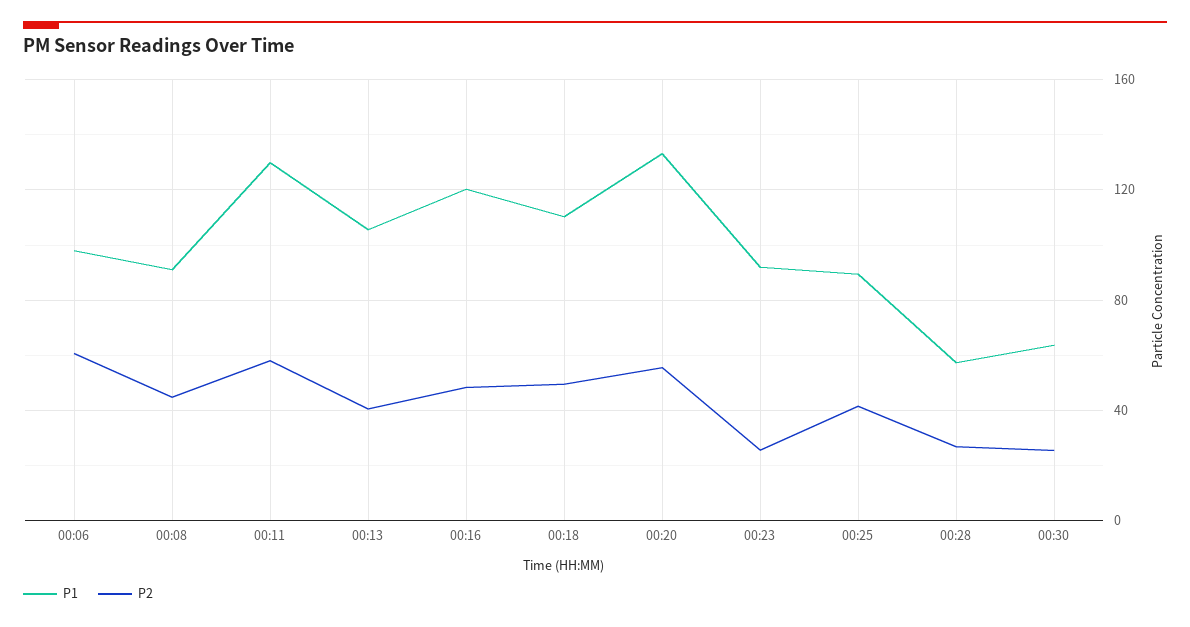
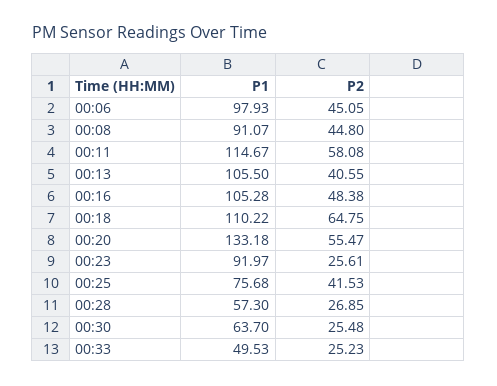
  {
    "P1": {
      "00:06": 97.93,
      "00:08": 91.07,
-     "00:11": 130,
+     "00:11": 114.67,
      "00:13": 105.5,
-     "00:16": 120,
+     "00:16": 105.28,
      "00:18": 110.22,
      "00:20": 133.18,
      "00:23": 91.97,
-     "00:25": 90,
+     "00:25": 75.68,
      "00:28": 57.3,
-     "00:30": 63.7
+     "00:30": 63.7,
+     "00:33": 49.53
    },
    "P2": {
-     "00:06": 60,
+     "00:06": 45.05,
      "00:08": 44.8,
      "00:11": 58.08,
      "00:13": 40.55,
      "00:16": 48.38,
-     "00:18": 50,
+     "00:18": 64.75,
      "00:20": 55.47,
      "00:23": 25.61,
      "00:25": 41.53,
      "00:28": 26.85,
-     "00:30": 25.48
+     "00:30": 25.48,
+     "00:33": 25.23
    }
  }

